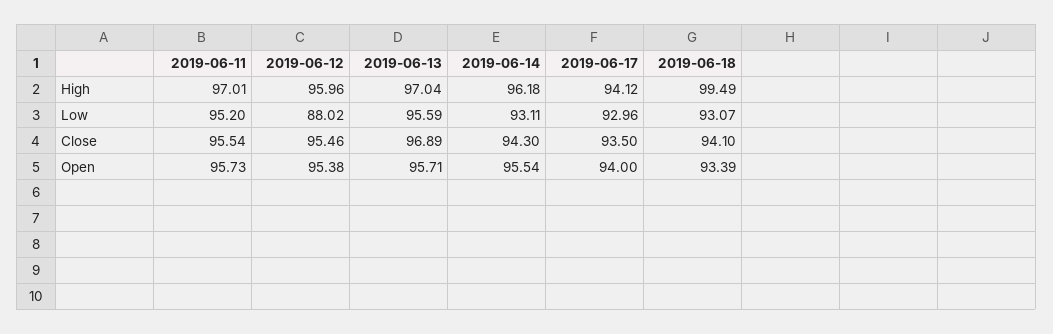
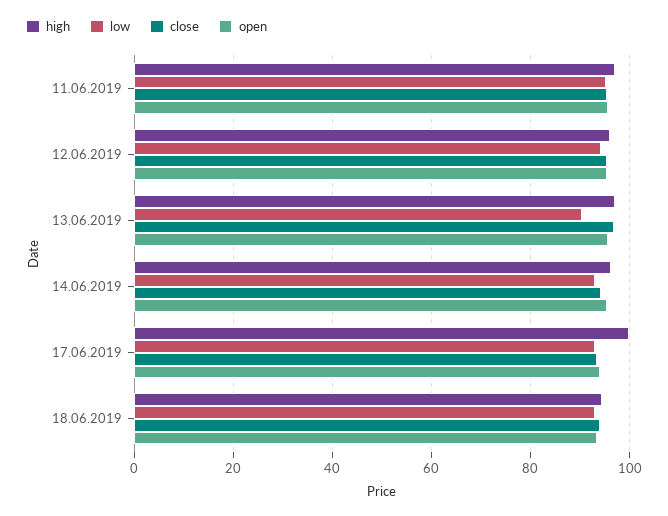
  {
    "High": {
      "2019-06-11": 97.01,
      "2019-06-12": 95.96,
      "2019-06-13": 97.04,
      "2019-06-14": 96.18,
-     "2019-06-17": 94.12,
+     "2019-06-17": 100,
-     "2019-06-18": 99.49
+     "2019-06-18": 94
    },
    "Low": {
      "2019-06-11": 95.2,
-     "2019-06-12": 88.02,
+     "2019-06-12": 94,
-     "2019-06-13": 95.59,
+     "2019-06-13": 90,
      "2019-06-14": 93.11,
      "2019-06-17": 92.96,
      "2019-06-18": 93.07
    },
    "Close": {
      "2019-06-11": 95.54,
      "2019-06-12": 95.46,
      "2019-06-13": 96.89,
      "2019-06-14": 94.3,
      "2019-06-17": 93.5,
      "2019-06-18": 94.1
    },
    "Open": {
      "2019-06-11": 95.73,
      "2019-06-12": 95.38,
      "2019-06-13": 95.71,
      "2019-06-14": 95.54,
      "2019-06-17": 94,
      "2019-06-18": 93.39
    }
  }

